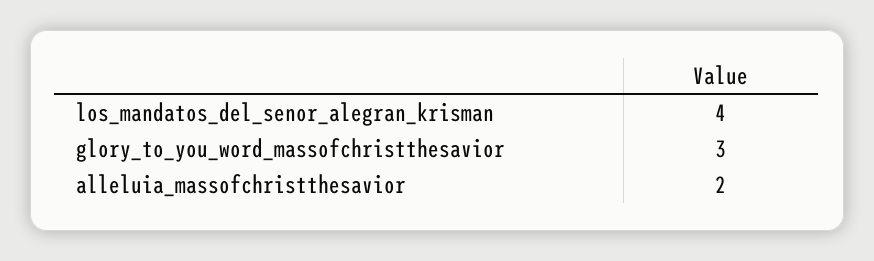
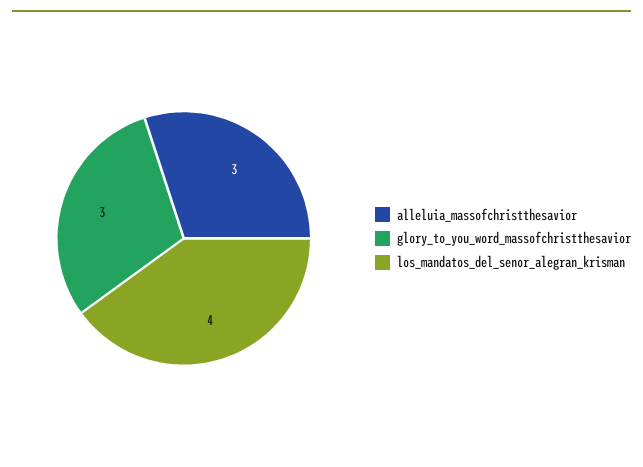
  {
    "los_mandatos_del_senor_alegran_krisman": 4,
    "glory_to_you_word_massofchristthesavior": 3,
-   "alleluia_massofchristthesavior": 2
+   "alleluia_massofchristthesavior": 3
  }

